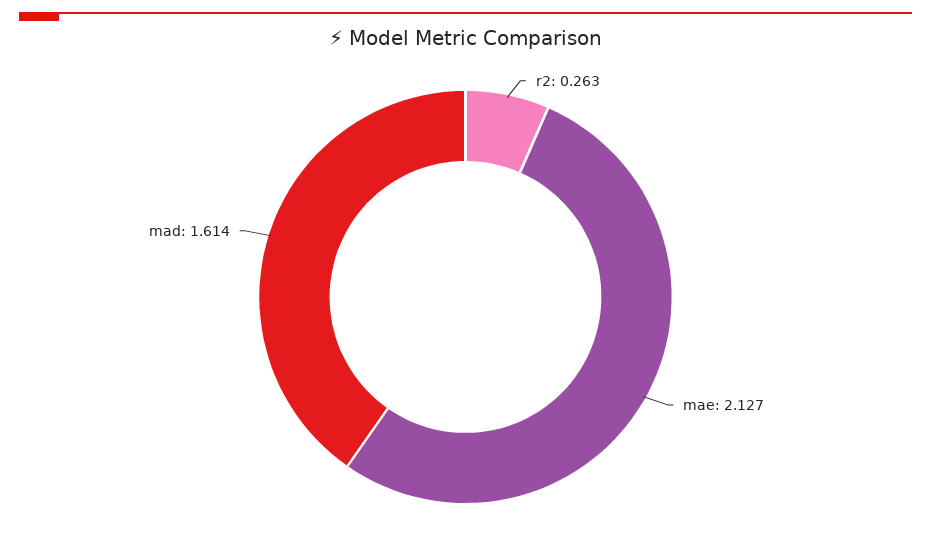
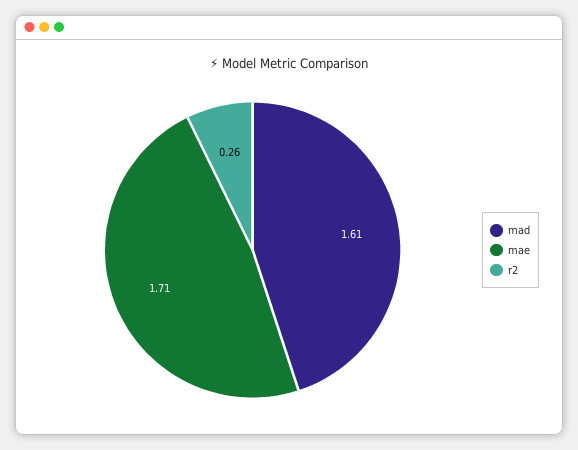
  {
    "r2": 0.263,
-   "mae": 2.127,
+   "mae": 1.71,
    "mad": 1.614
  }

